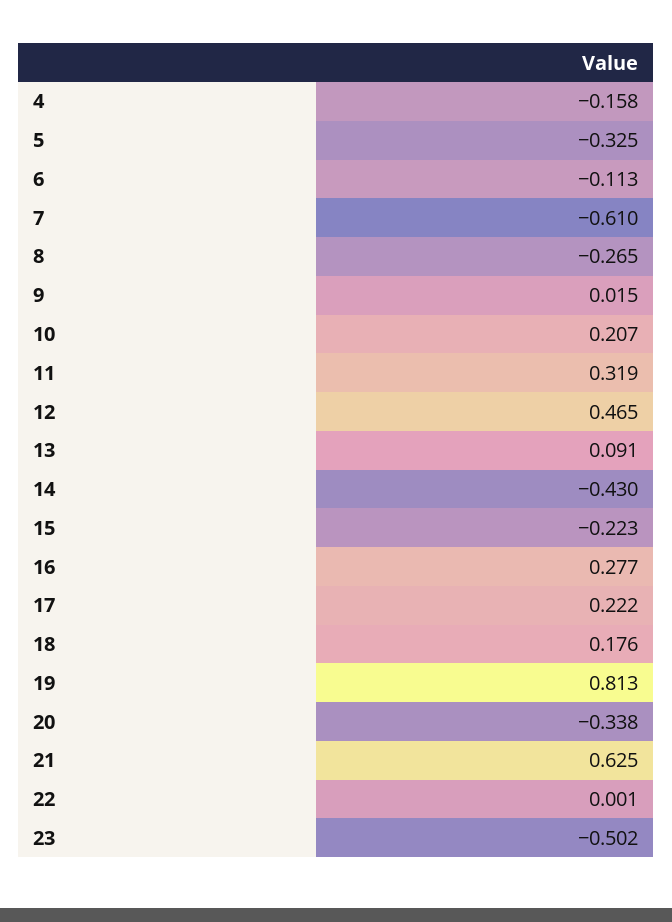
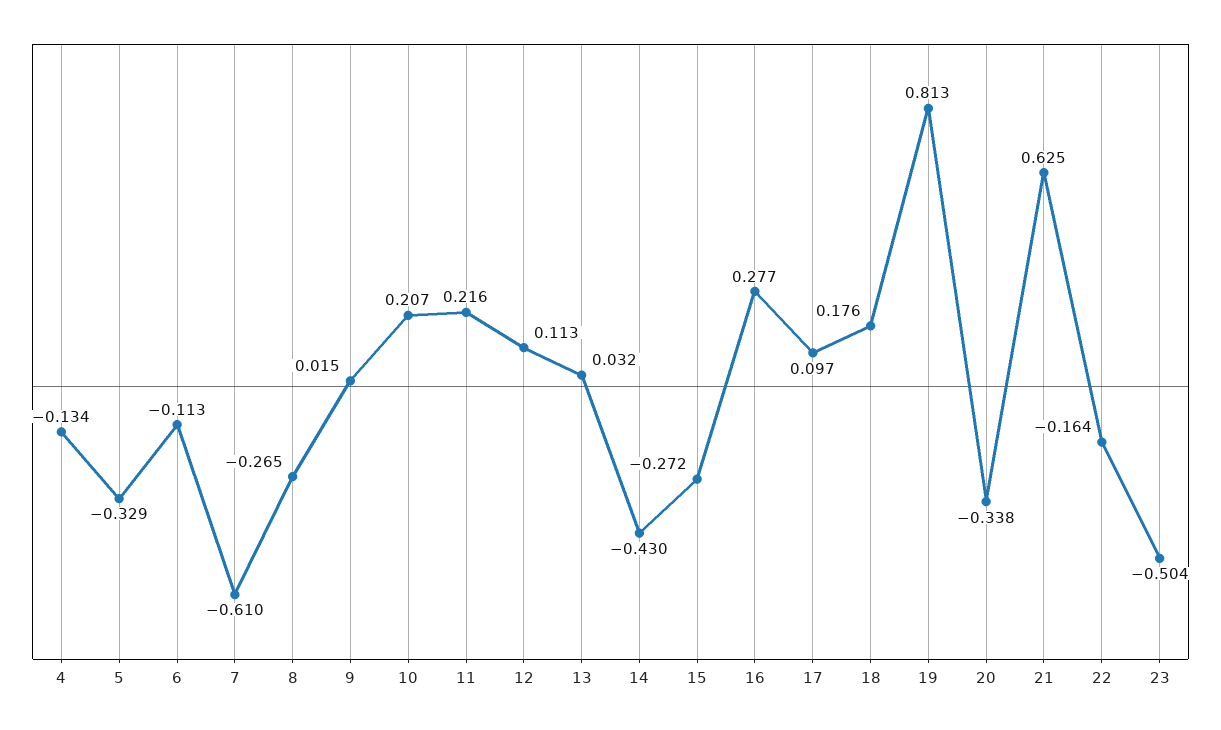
  {
-   "4": -0.158,
+   "4": -0.134,
-   "5": -0.325,
+   "5": -0.329,
    "6": -0.113,
    "7": -0.61,
    "8": -0.265,
    "9": 0.015,
    "10": 0.207,
-   "11": 0.319,
+   "11": 0.216,
-   "12": 0.465,
+   "12": 0.113,
-   "13": 0.091,
+   "13": 0.032,
    "14": -0.43,
-   "15": -0.223,
+   "15": -0.272,
    "16": 0.277,
-   "17": 0.222,
+   "17": 0.097,
    "18": 0.176,
    "19": 0.813,
    "20": -0.338,
    "21": 0.625,
-   "22": 0.001,
+   "22": -0.164,
-   "23": -0.502
+   "23": -0.504
  }

